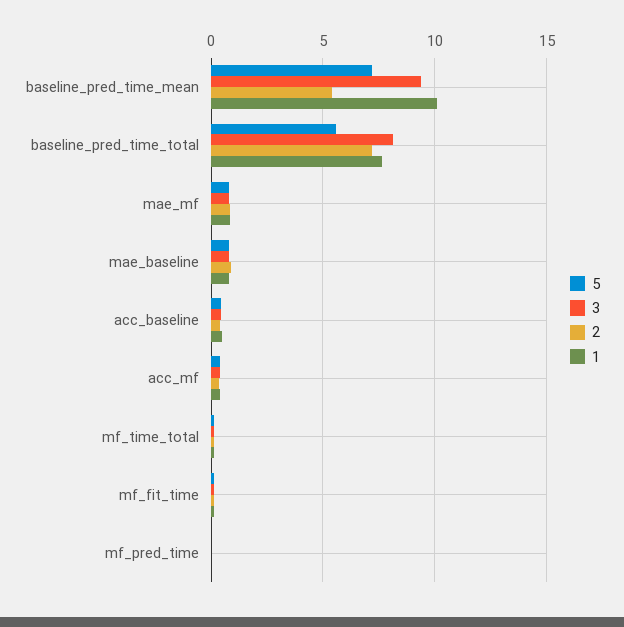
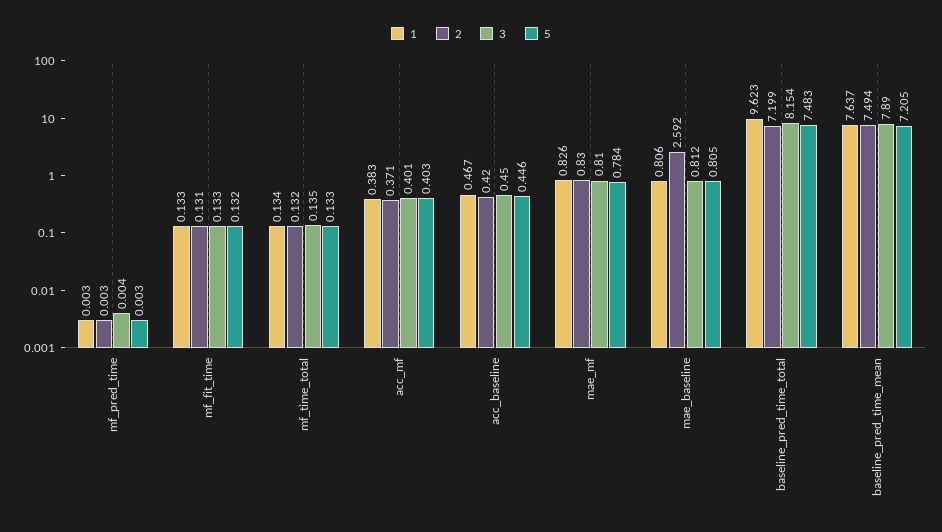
  {
    "5": {
      "baseline_pred_time_mean": 7.205,
-     "baseline_pred_time_total": 5.5,
+     "baseline_pred_time_total": 7.483,
      "mae_mf": 0.784,
      "mae_baseline": 0.805,
      "acc_baseline": 0.446,
      "acc_mf": 0.403,
      "mf_time_total": 0.133,
      "mf_fit_time": 0.132,
      "mf_pred_time": 0.003
    },
    "3": {
-     "baseline_pred_time_mean": 9.5,
+     "baseline_pred_time_mean": 7.89,
      "baseline_pred_time_total": 8.154,
      "mae_mf": 0.81,
      "mae_baseline": 0.812,
      "acc_baseline": 0.45,
      "acc_mf": 0.401,
      "mf_time_total": 0.135,
      "mf_fit_time": 0.133,
      "mf_pred_time": 0.004
    },
    "2": {
-     "baseline_pred_time_mean": 5.5,
+     "baseline_pred_time_mean": 7.494,
      "baseline_pred_time_total": 7.199,
      "mae_mf": 0.83,
-     "mae_baseline": 1,
+     "mae_baseline": 2.592,
      "acc_baseline": 0.42,
      "acc_mf": 0.371,
      "mf_time_total": 0.132,
      "mf_fit_time": 0.131,
      "mf_pred_time": 0.003
    },
    "1": {
-     "baseline_pred_time_mean": 10,
+     "baseline_pred_time_mean": 7.637,
-     "baseline_pred_time_total": 7.5,
+     "baseline_pred_time_total": 9.623,
      "mae_mf": 0.826,
      "mae_baseline": 0.806,
      "acc_baseline": 0.467,
      "acc_mf": 0.383,
      "mf_time_total": 0.134,
      "mf_fit_time": 0.133,
      "mf_pred_time": 0.003
    }
  }

